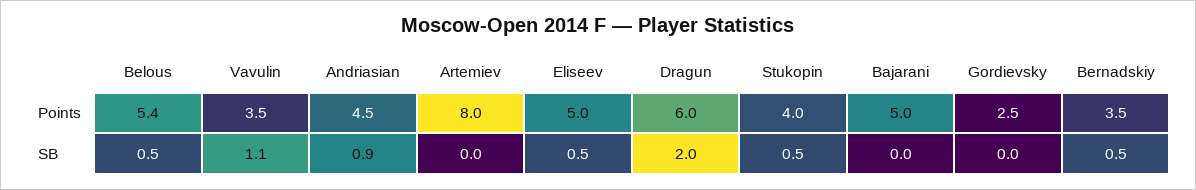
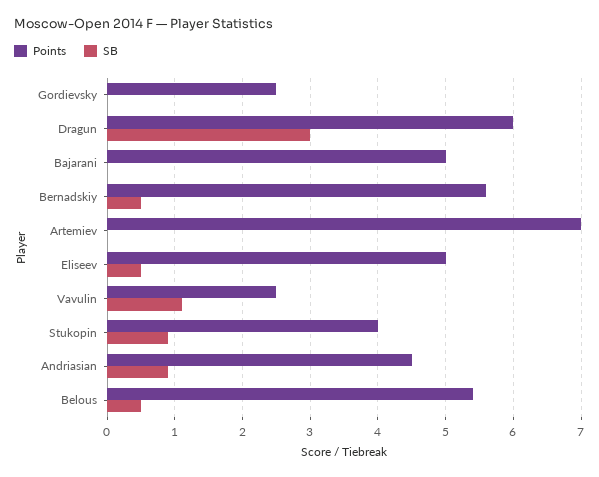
  {
    "Points": {
      "Belous": 5.4,
-     "Vavulin": 3.5,
+     "Vavulin": 2.5,
      "Andriasian": 4.5,
-     "Artemiev": 8,
+     "Artemiev": 7,
      "Eliseev": 5,
      "Dragun": 6,
      "Stukopin": 4,
      "Bajarani": 5,
      "Gordievsky": 2.5,
-     "Bernadskiy": 3.5
+     "Bernadskiy": 5.6
    },
    "SB": {
      "Belous": 0.5,
      "Vavulin": 1.1,
      "Andriasian": 0.9,
      "Artemiev": 0,
      "Eliseev": 0.5,
-     "Dragun": 2,
+     "Dragun": 3,
-     "Stukopin": 0.5,
+     "Stukopin": 0.9,
      "Bajarani": 0,
      "Gordievsky": 0,
      "Bernadskiy": 0.5
    }
  }

